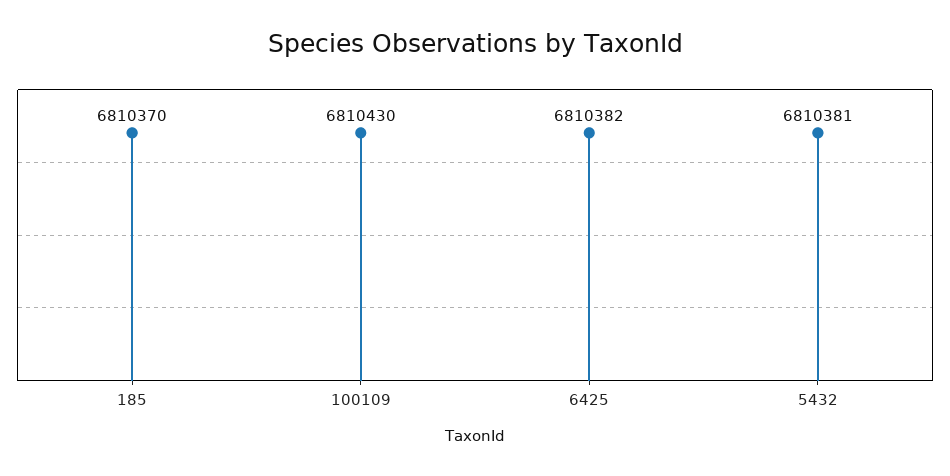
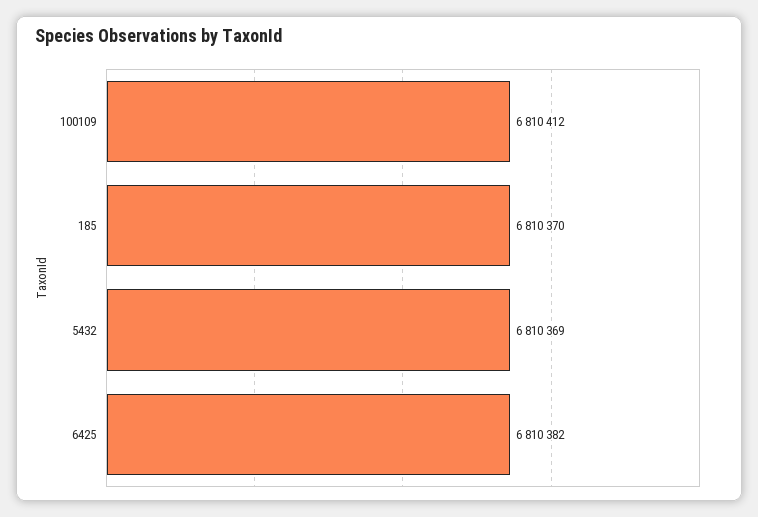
  {
    "185": 6810370,
-   "100109": 6810430,
+   "100109": 6810412,
    "6425": 6810382,
-   "5432": 6810381
+   "5432": 6810369
  }

